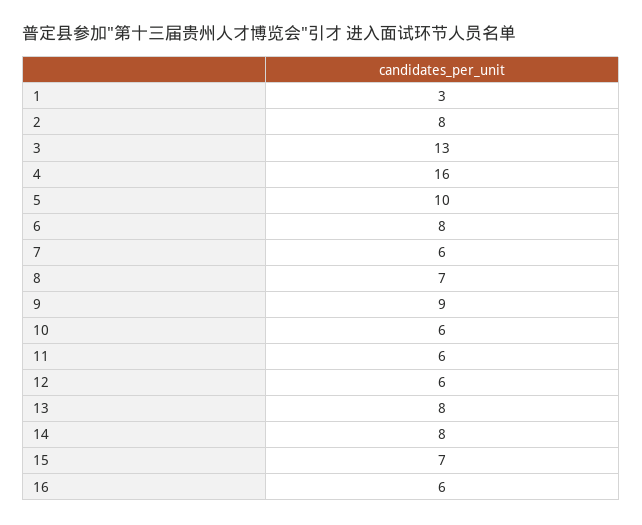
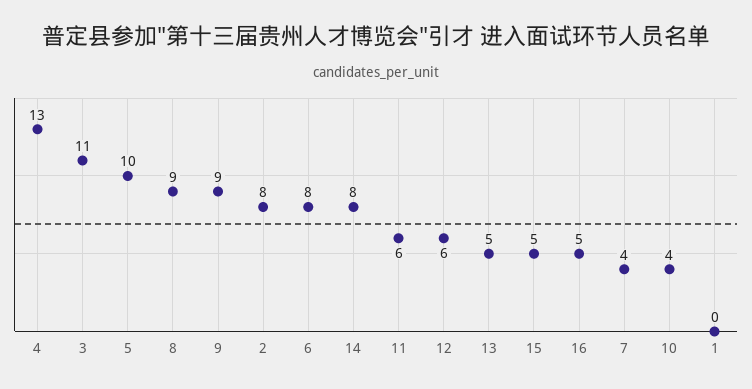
  {
-   "1": 3,
+   "1": 0,
    "2": 8,
-   "3": 13,
+   "3": 11,
-   "4": 16,
+   "4": 13,
    "5": 10,
    "6": 8,
-   "7": 6,
+   "7": 4,
-   "8": 7,
+   "8": 9,
    "9": 9,
-   "10": 6,
+   "10": 4,
    "11": 6,
    "12": 6,
-   "13": 8,
+   "13": 5,
    "14": 8,
-   "15": 7,
+   "15": 5,
-   "16": 6
+   "16": 5
  }

